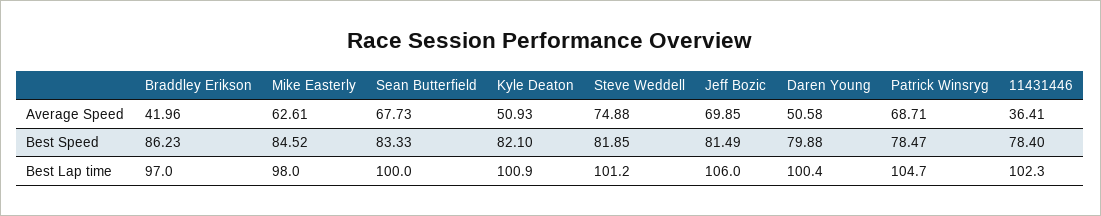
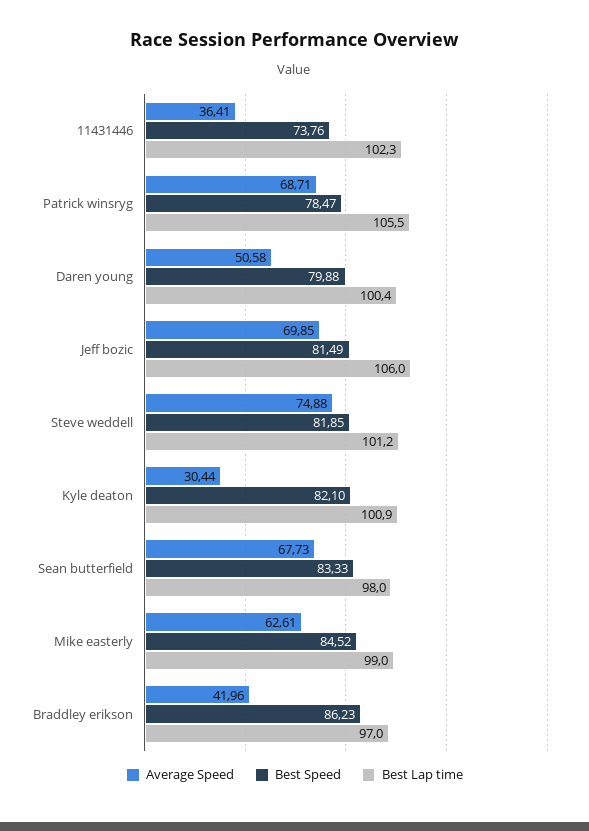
  {
    "Average Speed": {
      "Braddley Erikson": 41.96,
      "Mike Easterly": 62.61,
      "Sean Butterfield": 67.73,
-     "Kyle Deaton": 50.93,
+     "Kyle Deaton": 30.44,
      "Steve Weddell": 74.88,
      "Jeff Bozic": 69.85,
      "Daren Young": 50.58,
      "Patrick Winsryg": 68.71,
      "11431446": 36.41
    },
    "Best Speed": {
      "Braddley Erikson": 86.23,
      "Mike Easterly": 84.52,
      "Sean Butterfield": 83.33,
      "Kyle Deaton": 82.1,
      "Steve Weddell": 81.85,
      "Jeff Bozic": 81.49,
      "Daren Young": 79.88,
      "Patrick Winsryg": 78.47,
-     "11431446": 78.4
+     "11431446": 73.76
    },
    "Best Lap time": {
      "Braddley Erikson": 97,
-     "Mike Easterly": 98,
+     "Mike Easterly": 99,
-     "Sean Butterfield": 100,
+     "Sean Butterfield": 98,
      "Kyle Deaton": 100.9,
      "Steve Weddell": 101.2,
      "Jeff Bozic": 106,
      "Daren Young": 100.4,
-     "Patrick Winsryg": 104.7,
+     "Patrick Winsryg": 105.5,
      "11431446": 102.3
    }
  }

